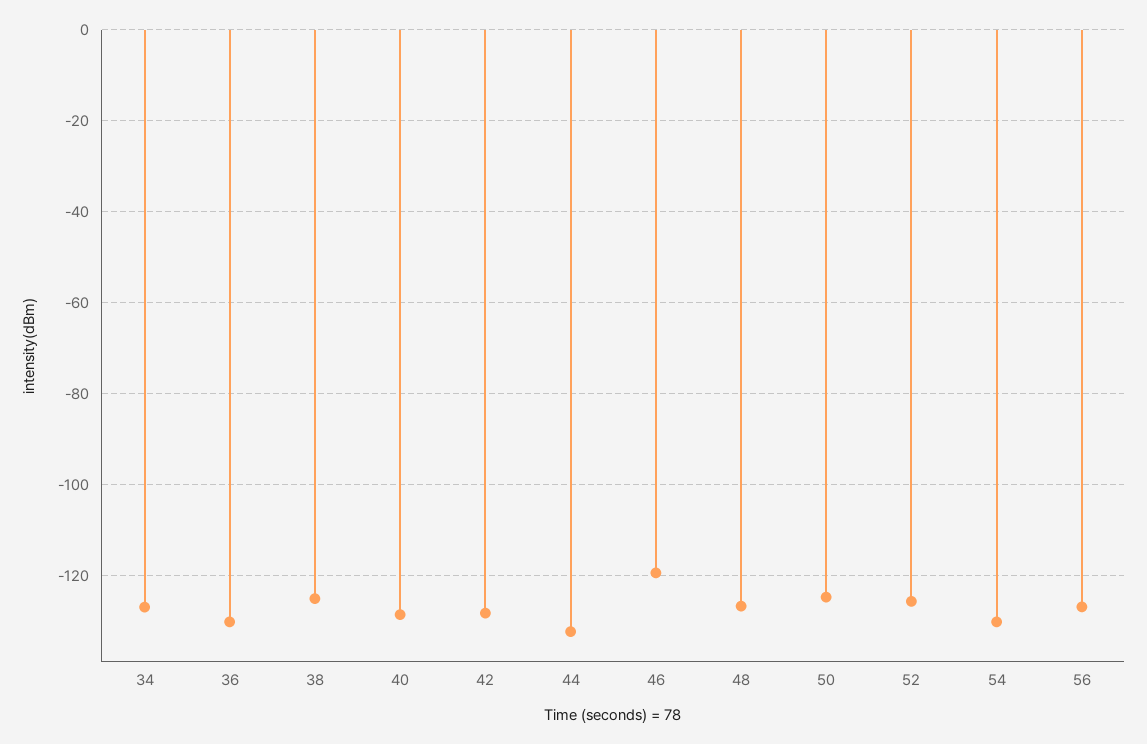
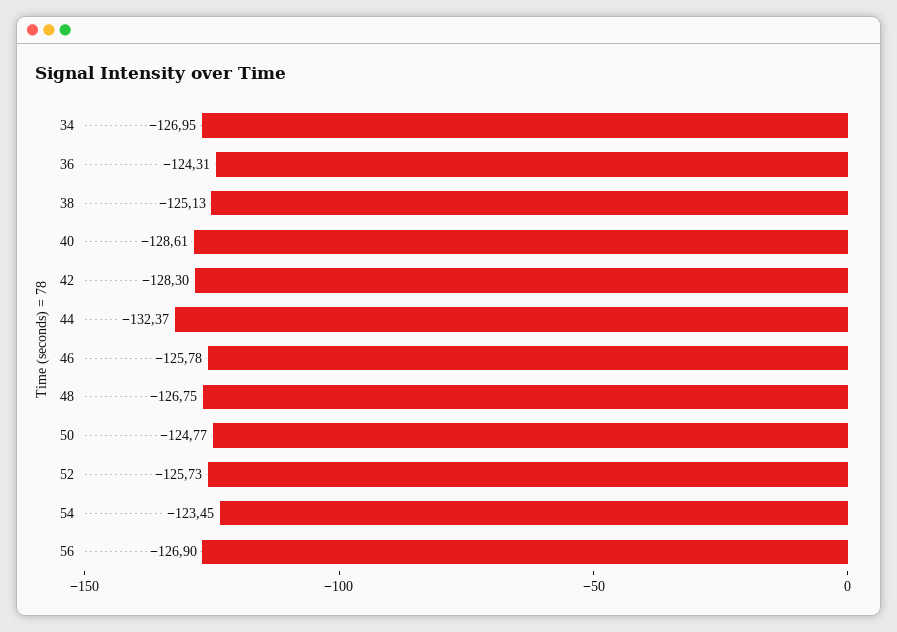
  {
    "34": -126.95,
-   "36": -130,
+   "36": -124.31,
    "38": -125.13,
    "40": -128.61,
    "42": -128.3,
    "44": -132.37,
-   "46": -120,
+   "46": -125.78,
    "48": -126.75,
    "50": -124.77,
    "52": -125.73,
-   "54": -130,
+   "54": -123.45,
    "56": -126.9
  }

